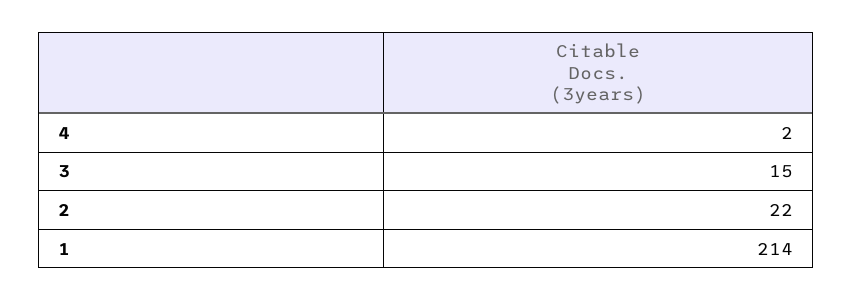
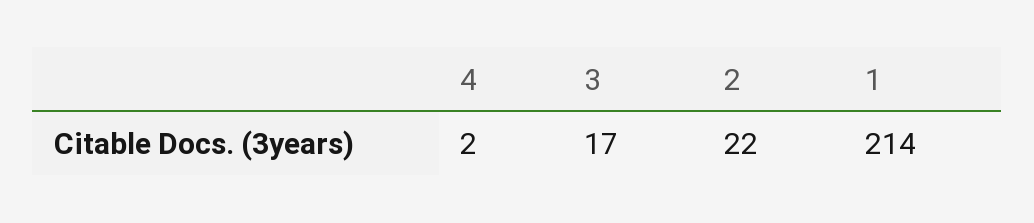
  {
    "4": 2,
-   "3": 15,
+   "3": 17,
    "2": 22,
    "1": 214
  }

